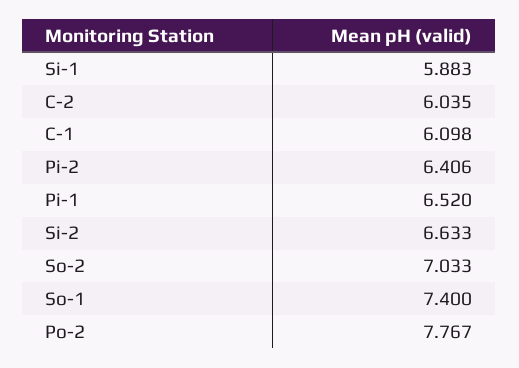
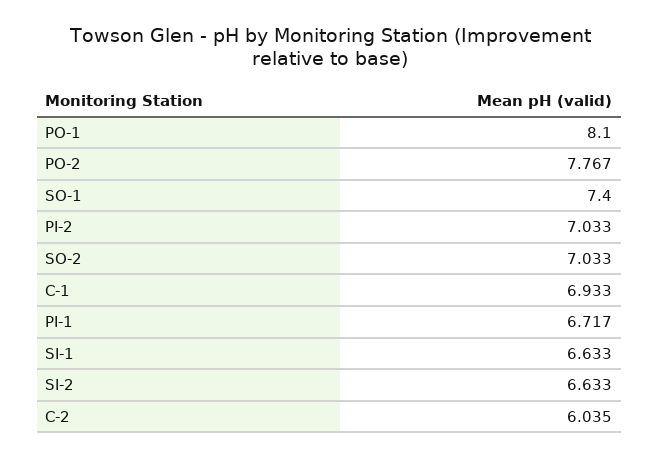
  {
-   "Si-1": 5.883,
+   "Si-1": 6.633,
    "C-2": 6.035,
-   "C-1": 6.098,
+   "C-1": 6.933,
-   "Pi-2": 6.406,
+   "Pi-2": 7.033,
-   "Pi-1": 6.52,
+   "Pi-1": 6.717,
    "Si-2": 6.633,
    "So-2": 7.033,
    "So-1": 7.4,
-   "Po-2": 7.767
+   "Po-2": 7.767,
+   "PO-1": 8.1
  }

